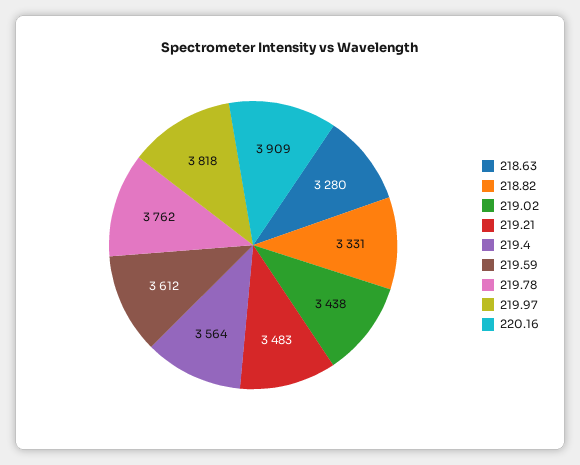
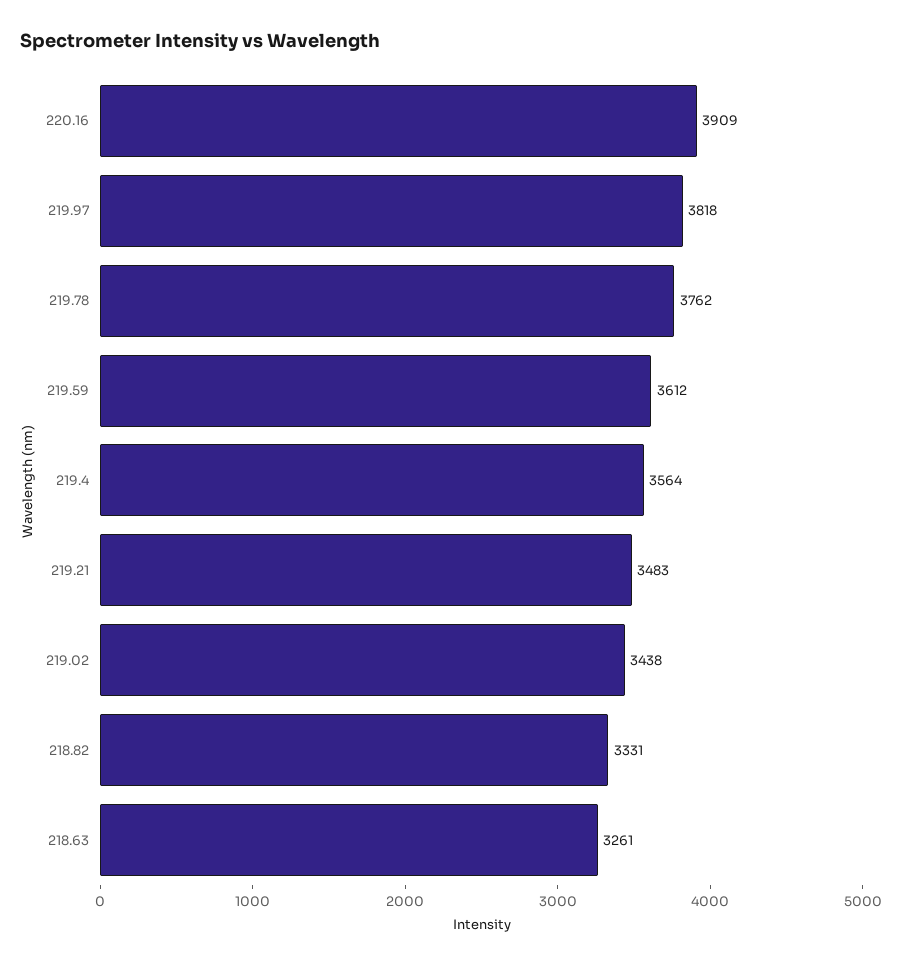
  {
-   "218.63": 3280,
+   "218.63": 3261,
    "218.82": 3331,
    "219.02": 3438,
    "219.21": 3483,
    "219.4": 3564,
    "219.59": 3612,
    "219.78": 3762,
    "219.97": 3818,
    "220.16": 3909
  }

